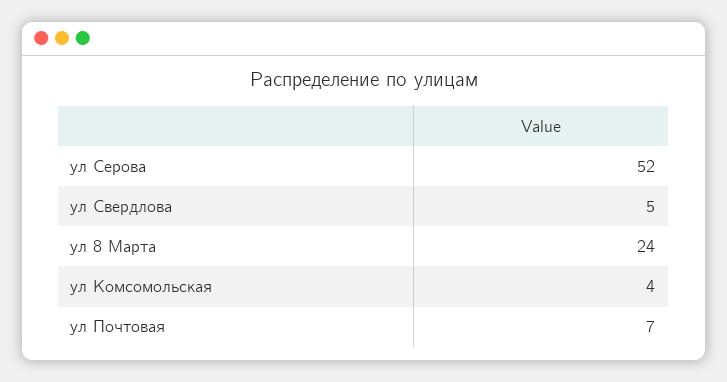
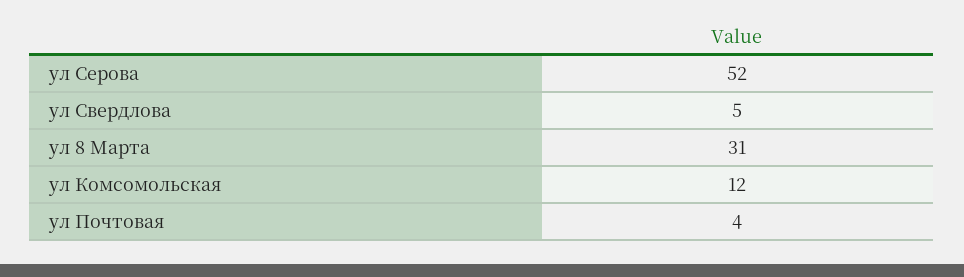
  {
    "ул Серова": 52,
    "ул Свердлова": 5,
-   "ул 8 Марта": 24,
+   "ул 8 Марта": 31,
-   "ул Комсомольская": 4,
+   "ул Комсомольская": 12,
-   "ул Почтовая": 7
+   "ул Почтовая": 4
  }

